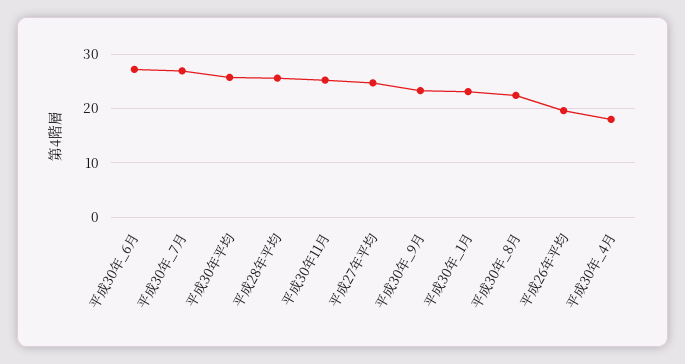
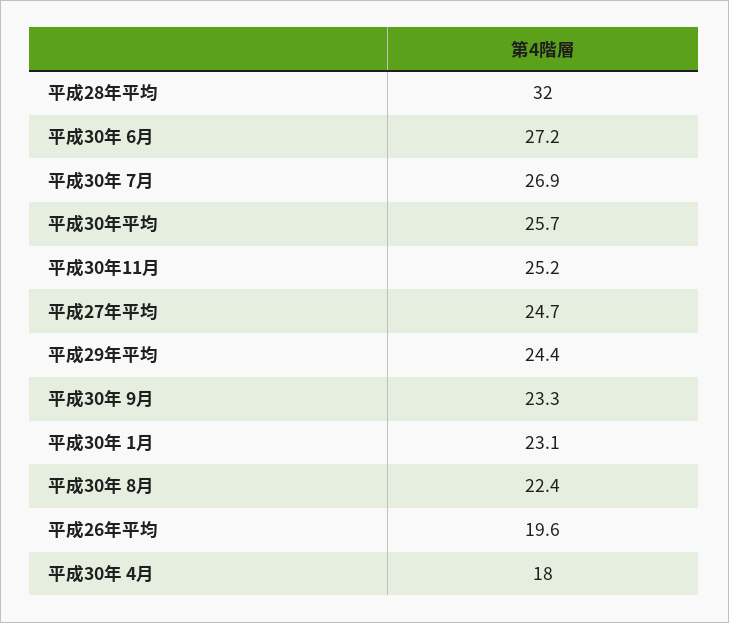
  {
    "平成30年_6月": 27.2,
    "平成30年_7月": 26.9,
    "平成30年平均": 25.7,
-   "平成28年平均": 26,
+   "平成28年平均": 32,
    "平成30年11月": 25.2,
    "平成27年平均": 24.7,
    "平成30年_9月": 23.3,
    "平成30年_1月": 23.1,
    "平成30年_8月": 22.4,
    "平成26年平均": 19.6,
-   "平成30年_4月": 18
+   "平成30年_4月": 18,
+   "平成29年平均": 24.4
  }

